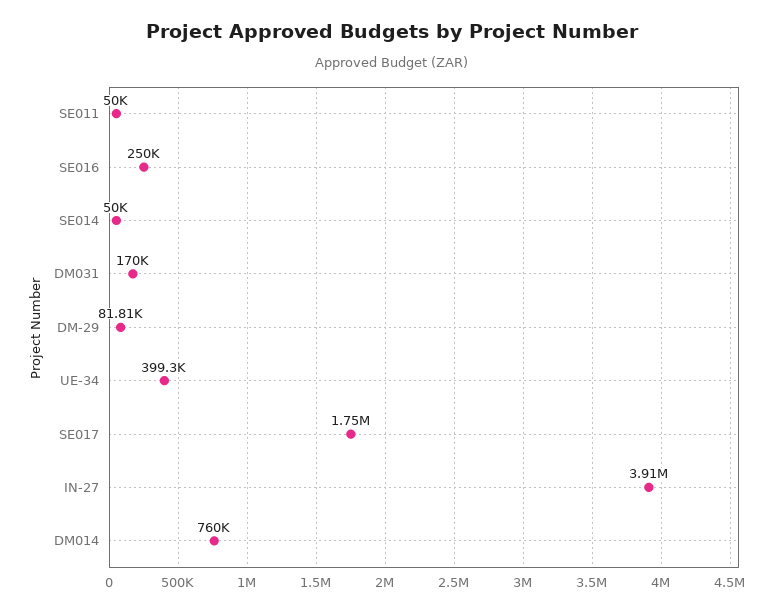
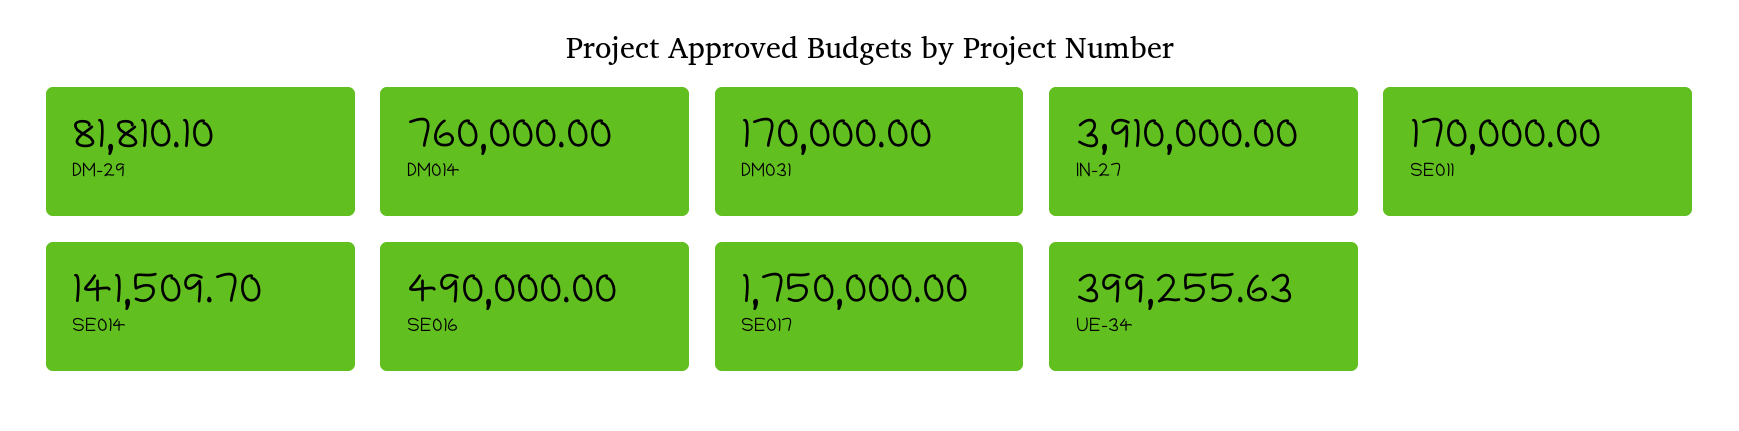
  {
-   "SE011": 50000,
+   "SE011": 170000,
-   "SE016": 250000,
+   "SE016": 490000,
-   "SE014": 50000,
+   "SE014": 141509.7,
    "DM031": 170000,
    "DM-29": 81810.1,
    "UE-34": 399255.63,
    "SE017": 1750000,
    "IN-27": 3910000,
    "DM014": 760000
  }

